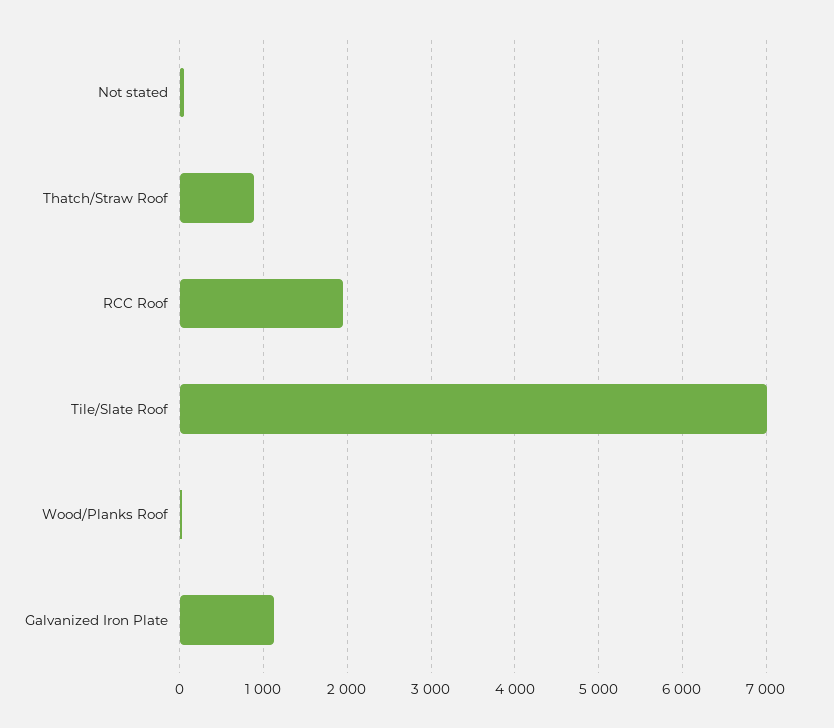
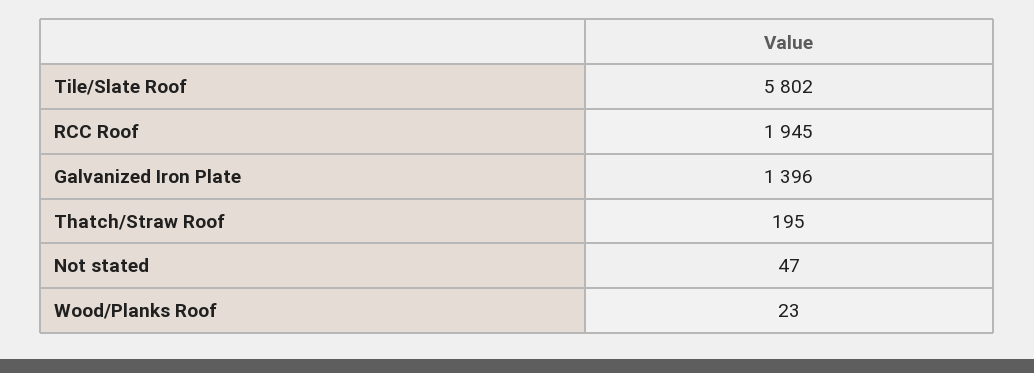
  {
    "Not stated": 47,
-   "Thatch/Straw Roof": 900,
+   "Thatch/Straw Roof": 195,
    "RCC Roof": 1945,
-   "Tile/Slate Roof": 7000,
+   "Tile/Slate Roof": 5802,
    "Wood/Planks Roof": 23,
-   "Galvanized Iron Plate": 1100
+   "Galvanized Iron Plate": 1396
  }

